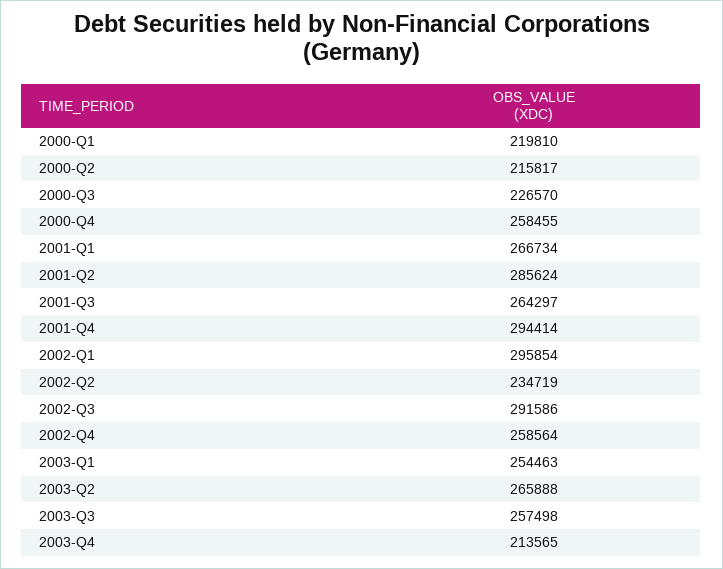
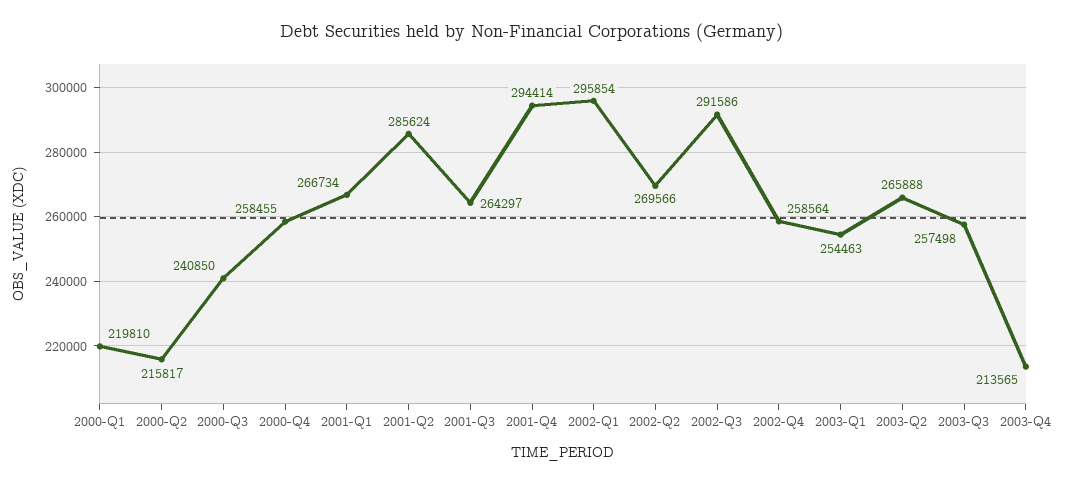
  {
    "2000-Q1": 219810,
    "2000-Q2": 215817,
-   "2000-Q3": 226570,
+   "2000-Q3": 240850,
    "2000-Q4": 258455,
    "2001-Q1": 266734,
    "2001-Q2": 285624,
    "2001-Q3": 264297,
    "2001-Q4": 294414,
    "2002-Q1": 295854,
-   "2002-Q2": 234719,
+   "2002-Q2": 269566,
    "2002-Q3": 291586,
    "2002-Q4": 258564,
    "2003-Q1": 254463,
    "2003-Q2": 265888,
    "2003-Q3": 257498,
    "2003-Q4": 213565
  }

